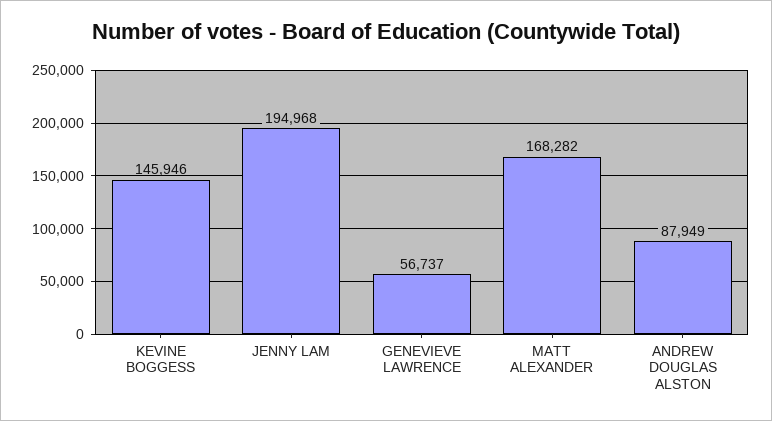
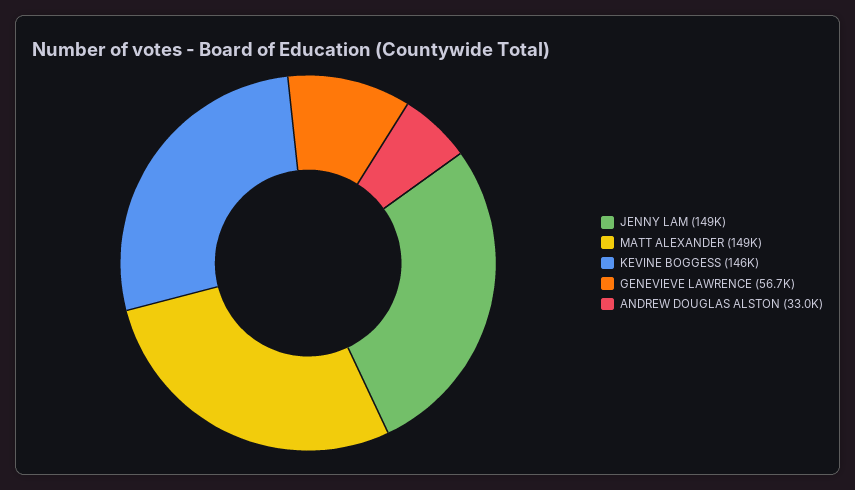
  {
    "KEVINE BOGGESS": 145946,
-   "JENNY LAM": 194968,
+   "JENNY LAM": 149000,
    "GENEVIEVE LAWRENCE": 56737,
-   "MATT ALEXANDER": 168282,
+   "MATT ALEXANDER": 149000,
-   "ANDREW DOUGLAS ALSTON": 87949
+   "ANDREW DOUGLAS ALSTON": 33000
  }

